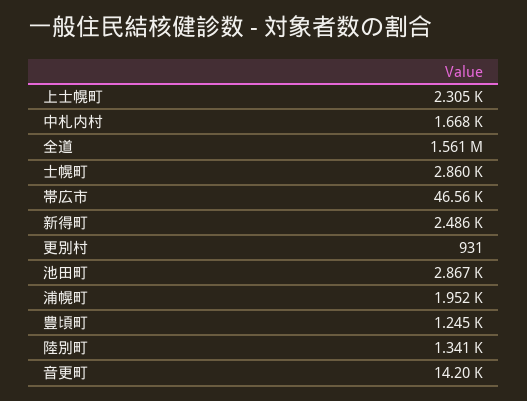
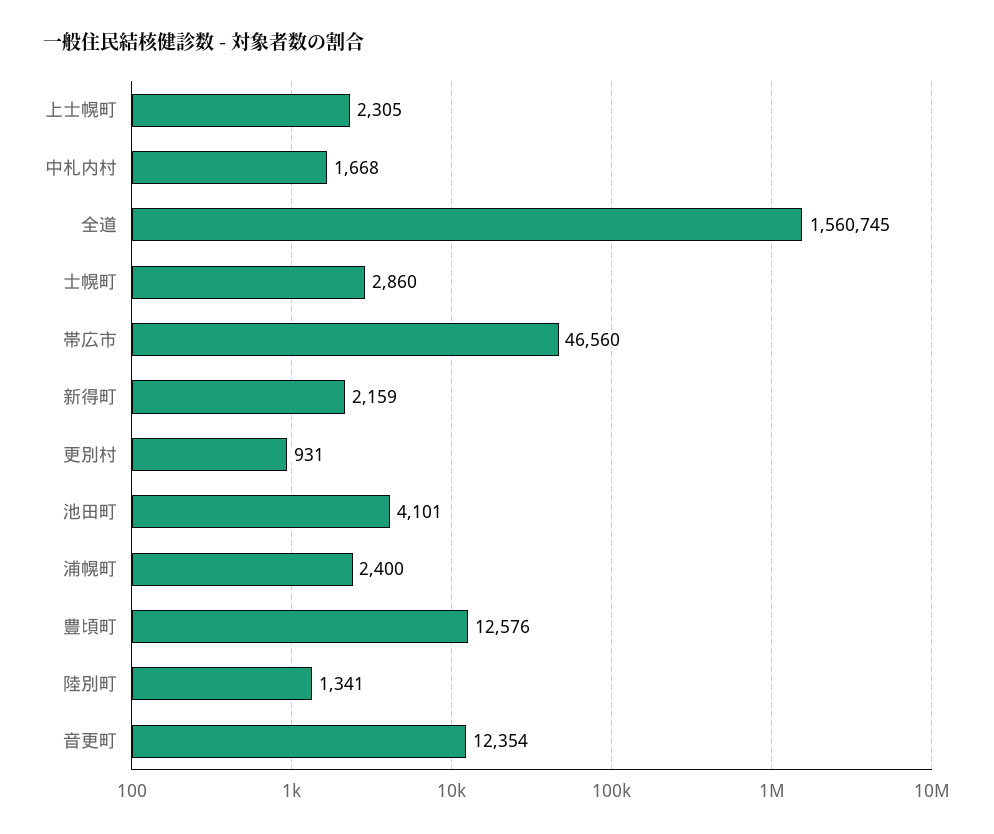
  {
    "上士幌町": 2305,
    "中札内村": 1668,
    "全道": 1560745,
    "士幌町": 2860,
    "帯広市": 46560,
-   "新得町": 2486,
+   "新得町": 2159,
    "更別村": 931,
-   "池田町": 2867,
+   "池田町": 4101,
-   "浦幌町": 1952,
+   "浦幌町": 2400,
-   "豊頃町": 1245,
+   "豊頃町": 12576,
    "陸別町": 1341,
-   "音更町": 14200
+   "音更町": 12354
  }

